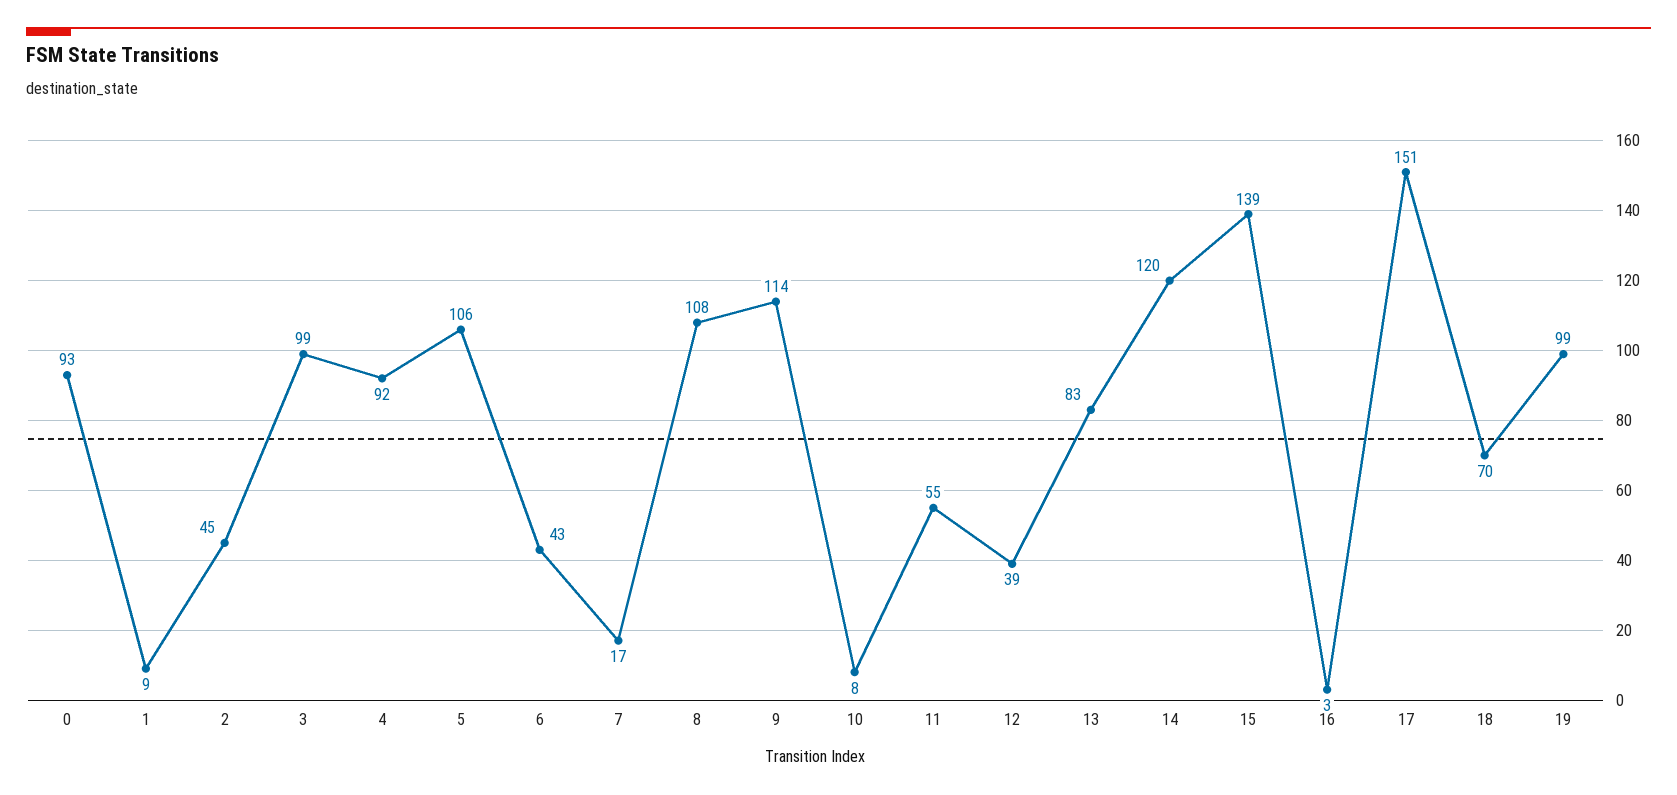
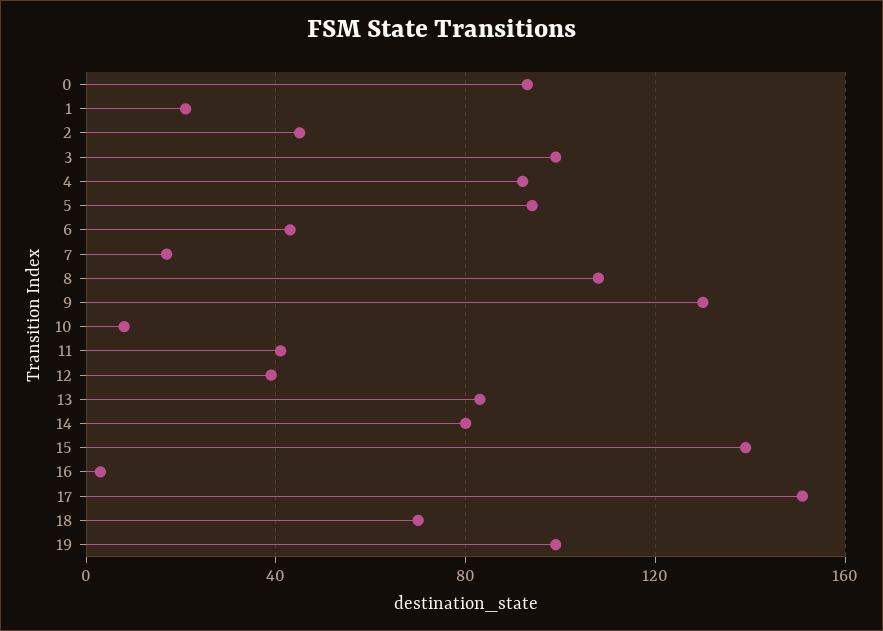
  {
    "0": 93,
-   "1": 9,
+   "1": 20,
    "2": 45,
    "3": 99,
    "4": 92,
-   "5": 106,
+   "5": 95,
    "6": 43,
    "7": 17,
    "8": 108,
-   "9": 114,
+   "9": 130,
    "10": 8,
-   "11": 55,
+   "11": 40,
    "12": 39,
    "13": 83,
-   "14": 120,
+   "14": 80,
    "15": 139,
    "16": 3,
    "17": 151,
    "18": 70,
    "19": 99
  }

